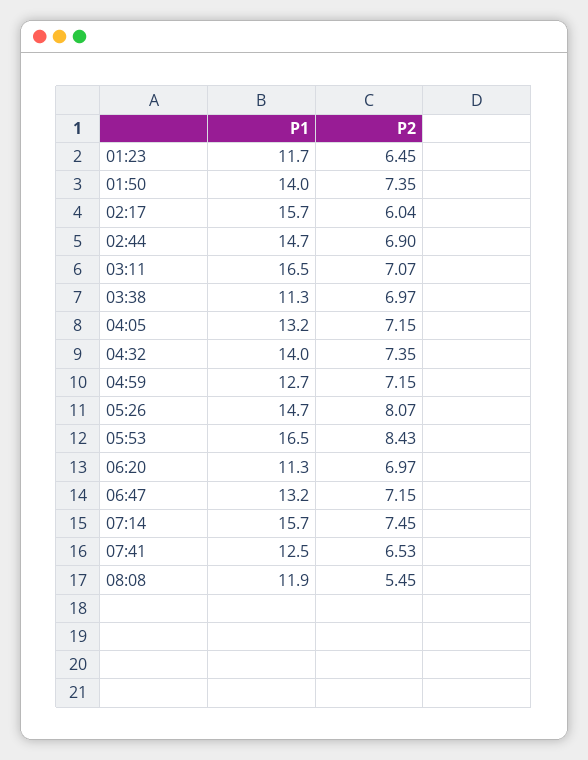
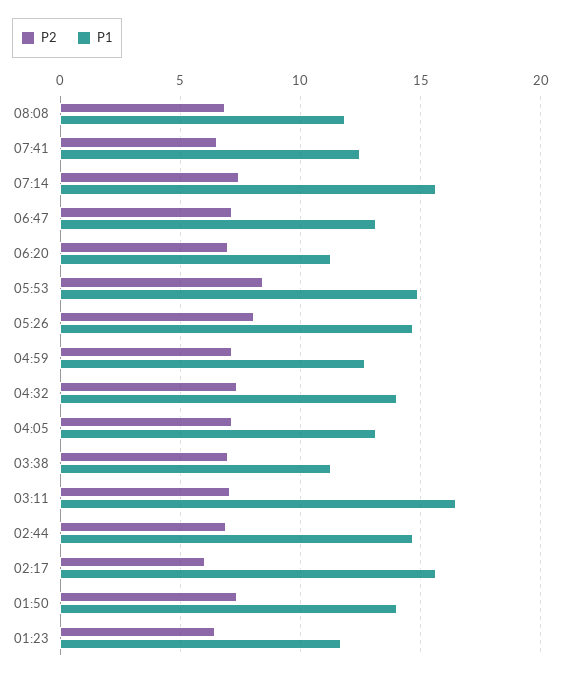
  {
    "P1": {
      "01:23": 11.7,
      "01:50": 14,
      "02:17": 15.7,
      "02:44": 14.7,
      "03:11": 16.5,
      "03:38": 11.3,
      "04:05": 13.2,
      "04:32": 14,
      "04:59": 12.7,
      "05:26": 14.7,
-     "05:53": 16.5,
+     "05:53": 15,
      "06:20": 11.3,
      "06:47": 13.2,
      "07:14": 15.7,
      "07:41": 12.5,
      "08:08": 11.9
    },
    "P2": {
      "01:23": 6.45,
      "01:50": 7.35,
      "02:17": 6.04,
      "02:44": 6.9,
      "03:11": 7.07,
      "03:38": 6.97,
      "04:05": 7.15,
      "04:32": 7.35,
      "04:59": 7.15,
      "05:26": 8.07,
      "05:53": 8.43,
      "06:20": 6.97,
      "06:47": 7.15,
      "07:14": 7.45,
      "07:41": 6.53,
-     "08:08": 5.45
+     "08:08": 7
    }
  }

